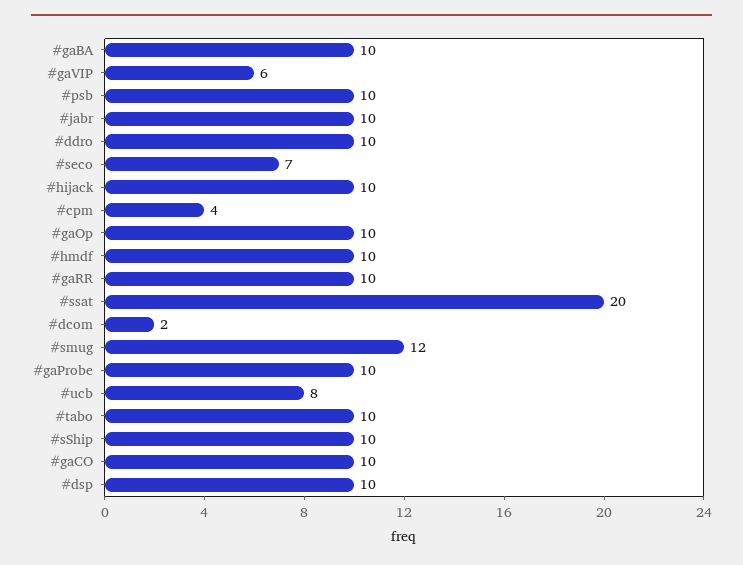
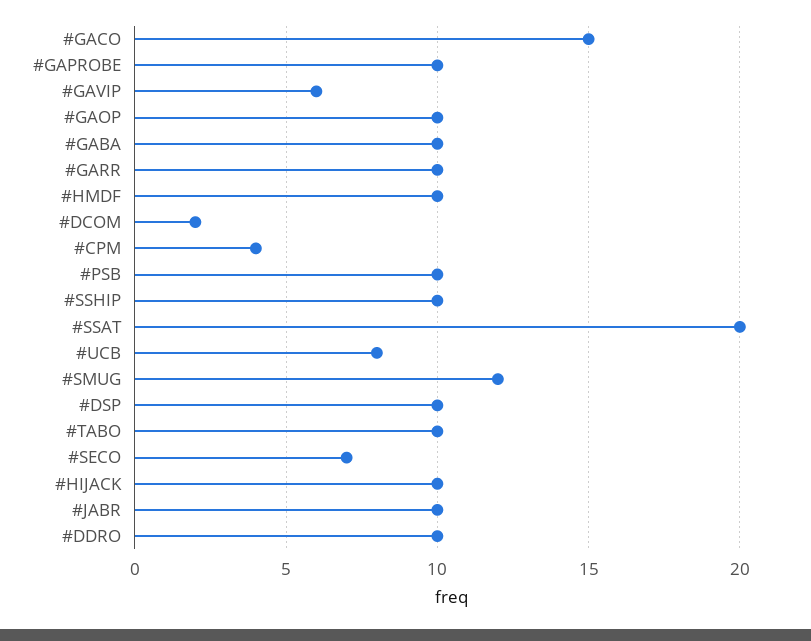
  {
    "#gaBA": 10,
    "#gaVIP": 6,
    "#psb": 10,
    "#jabr": 10,
    "#ddro": 10,
    "#seco": 7,
    "#hijack": 10,
    "#cpm": 4,
    "#gaOp": 10,
    "#hmdf": 10,
    "#gaRR": 10,
    "#ssat": 20,
    "#dcom": 2,
    "#smug": 12,
    "#gaProbe": 10,
    "#ucb": 8,
    "#tabo": 10,
    "#sShip": 10,
-   "#gaCO": 10,
+   "#gaCO": 15,
    "#dsp": 10
  }

